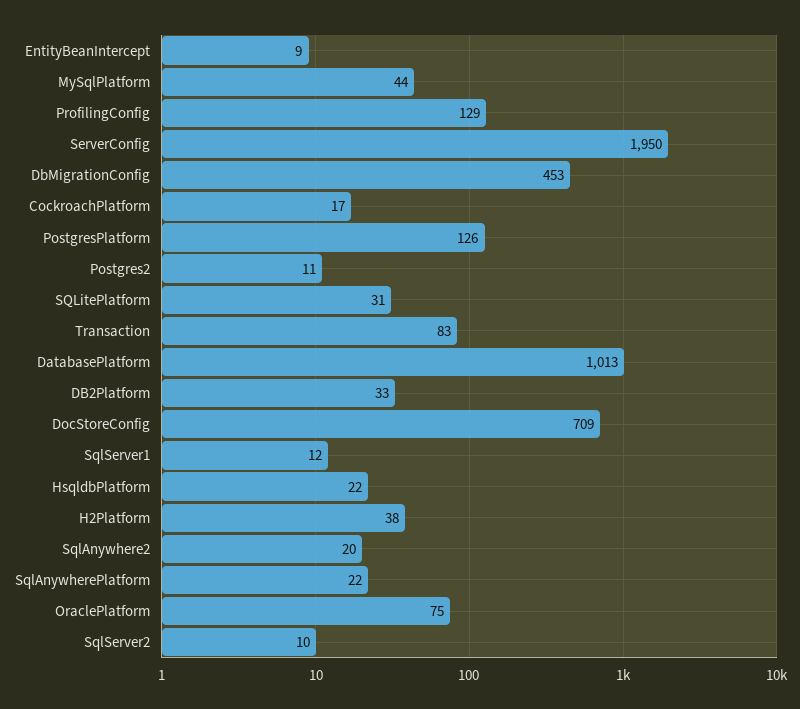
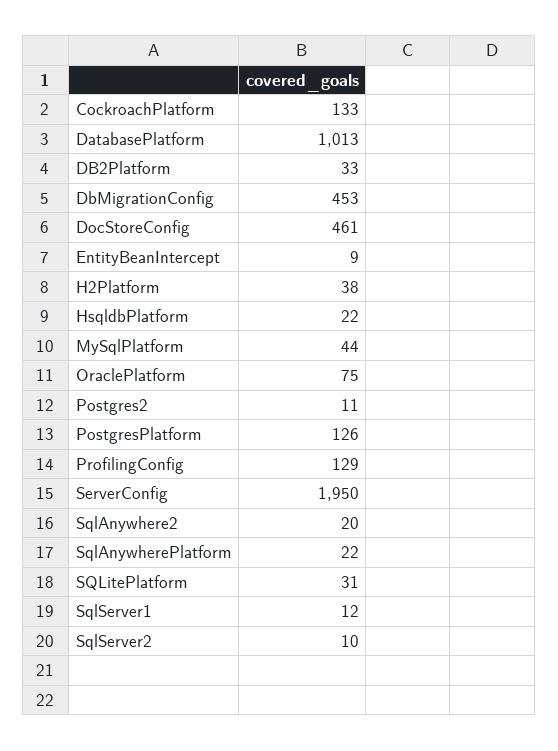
  {
    "EntityBeanIntercept": 9,
    "MySqlPlatform": 44,
    "ProfilingConfig": 129,
    "ServerConfig": 1950,
    "DbMigrationConfig": 453,
-   "CockroachPlatform": 17,
+   "CockroachPlatform": 133,
    "PostgresPlatform": 126,
    "Postgres2": 11,
    "SQLitePlatform": 31,
-   "Transaction": 83,
    "DatabasePlatform": 1013,
    "DB2Platform": 33,
-   "DocStoreConfig": 709,
+   "DocStoreConfig": 461,
    "SqlServer1": 12,
    "HsqldbPlatform": 22,
    "H2Platform": 38,
    "SqlAnywhere2": 20,
    "SqlAnywherePlatform": 22,
    "OraclePlatform": 75,
    "SqlServer2": 10
  }

